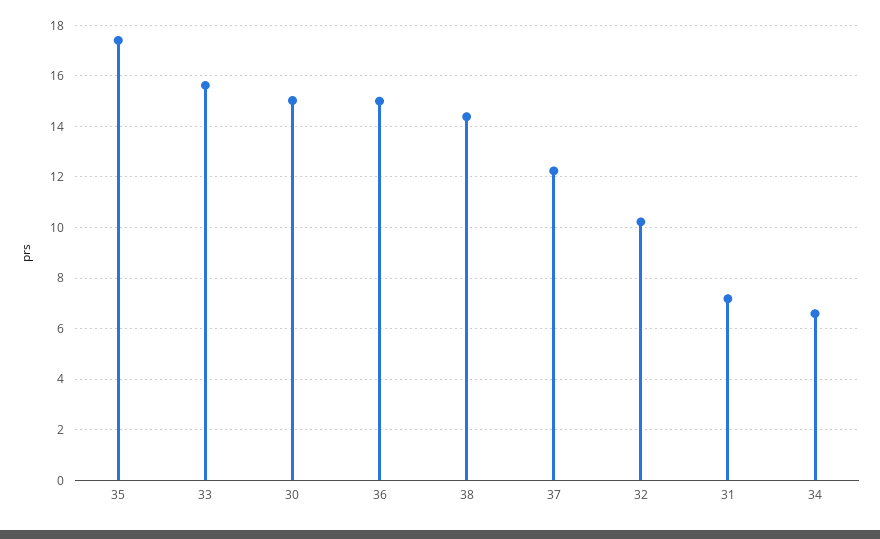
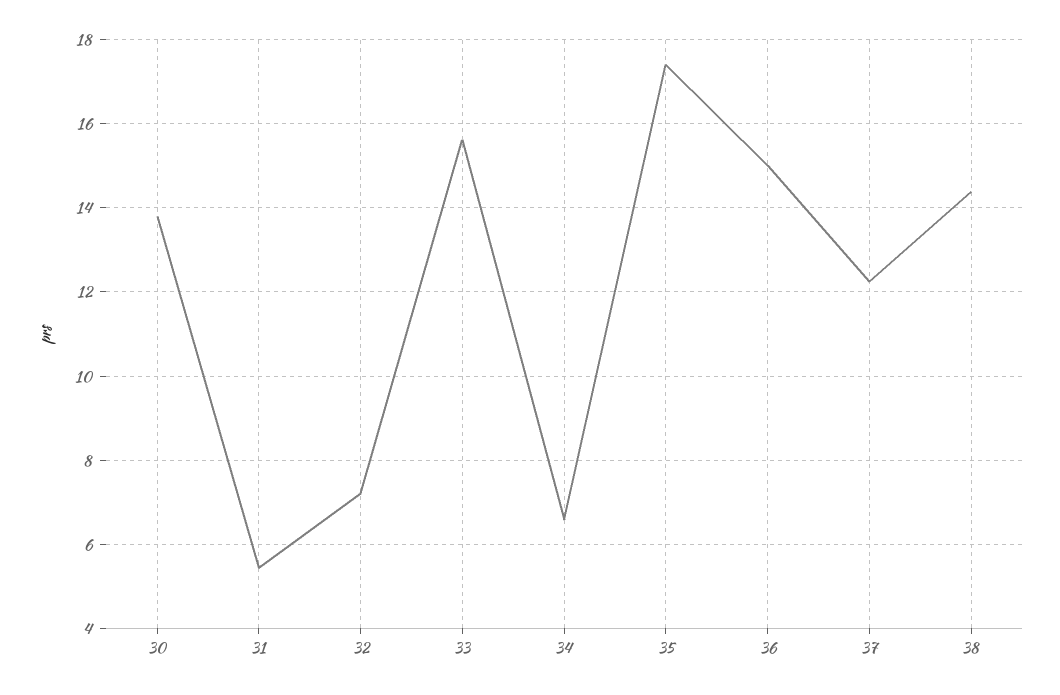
  {
    "35": 17.4,
    "33": 15.6,
-   "30": 15,
+   "30": 13.8,
    "36": 15,
    "38": 14.4,
    "37": 12.2,
-   "32": 10.25,
+   "32": 7.2,
-   "31": 7.25,
+   "31": 5.4,
    "34": 6.6
  }

